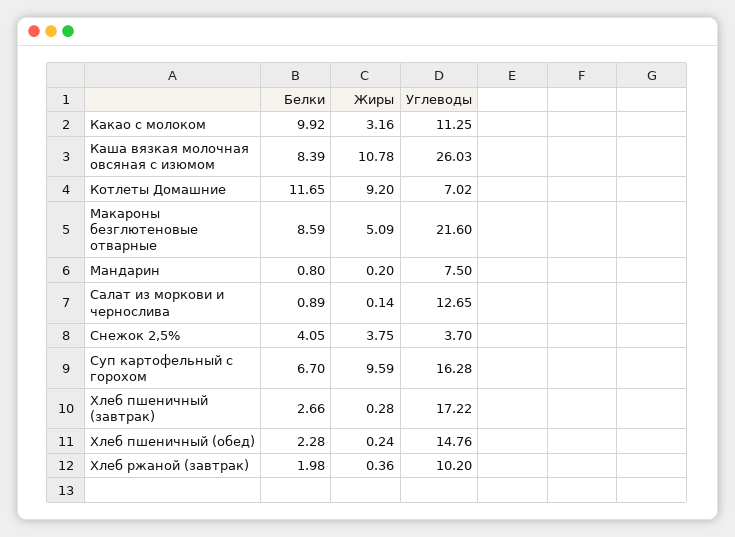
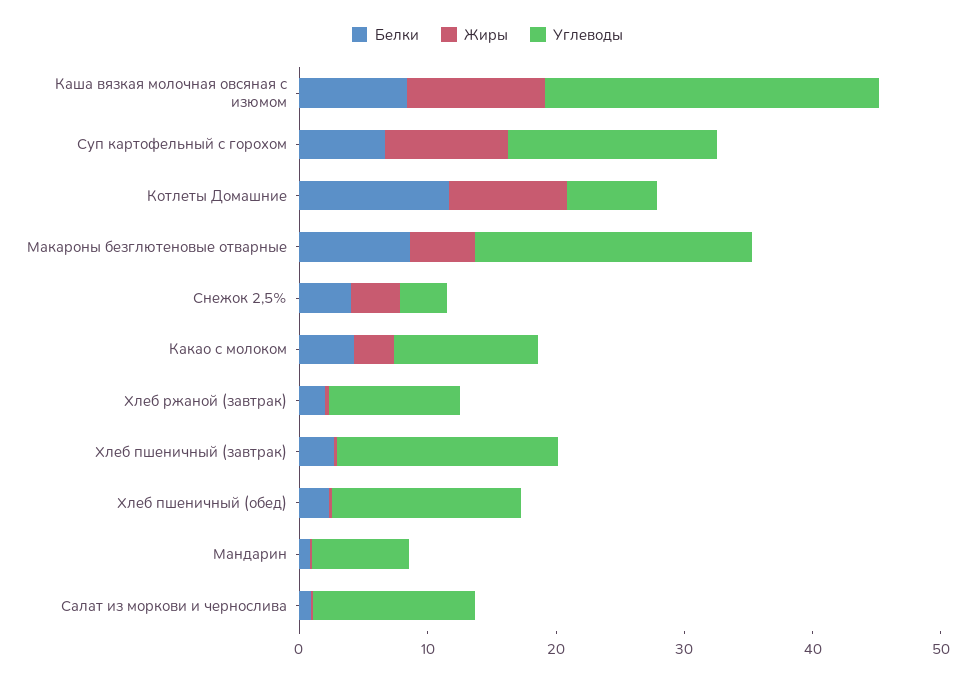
  {
    "Белки": {
-     "Какао с молоком": 9.92,
+     "Какао с молоком": 4,
      "Каша вязкая молочная овсяная с изюмом": 8.39,
      "Котлеты Домашние": 11.65,
      "Макароны безглютеновые отварные": 8.59,
      "Мандарин": 0.8,
      "Салат из моркови и чернослива": 0.89,
      "Снежок 2,5%": 4.05,
      "Суп картофельный с горохом": 6.7,
      "Хлеб пшеничный (завтрак)": 2.66,
      "Хлеб пшеничный (обед)": 2.28,
      "Хлеб ржаной (завтрак)": 1.98
    },
    "Жиры": {
      "Какао с молоком": 3.16,
      "Каша вязкая молочная овсяная с изюмом": 10.78,
      "Котлеты Домашние": 9.2,
      "Макароны безглютеновые отварные": 5.09,
      "Мандарин": 0.2,
      "Салат из моркови и чернослива": 0.14,
      "Снежок 2,5%": 3.75,
      "Суп картофельный с горохом": 9.59,
      "Хлеб пшеничный (завтрак)": 0.28,
      "Хлеб пшеничный (обед)": 0.24,
      "Хлеб ржаной (завтрак)": 0.36
    },
    "Углеводы": {
      "Какао с молоком": 11.25,
      "Каша вязкая молочная овсяная с изюмом": 26.03,
      "Котлеты Домашние": 7.02,
      "Макароны безглютеновые отварные": 21.6,
      "Мандарин": 7.5,
      "Салат из моркови и чернослива": 12.65,
      "Снежок 2,5%": 3.7,
      "Суп картофельный с горохом": 16.28,
      "Хлеб пшеничный (завтрак)": 17.22,
      "Хлеб пшеничный (обед)": 14.76,
      "Хлеб ржаной (завтрак)": 10.2
    }
  }

